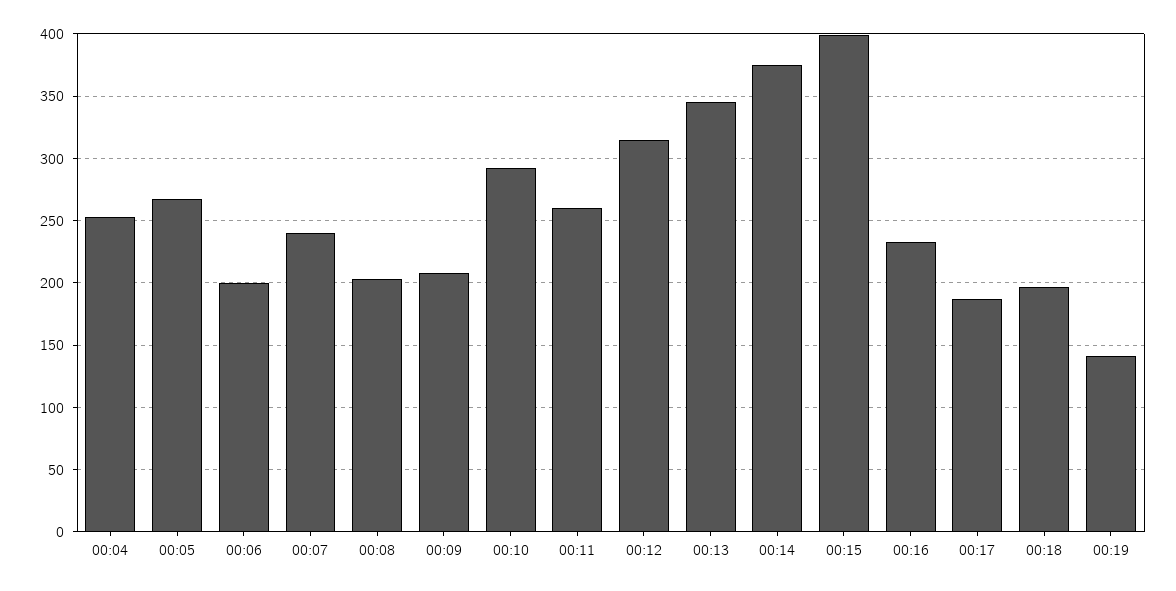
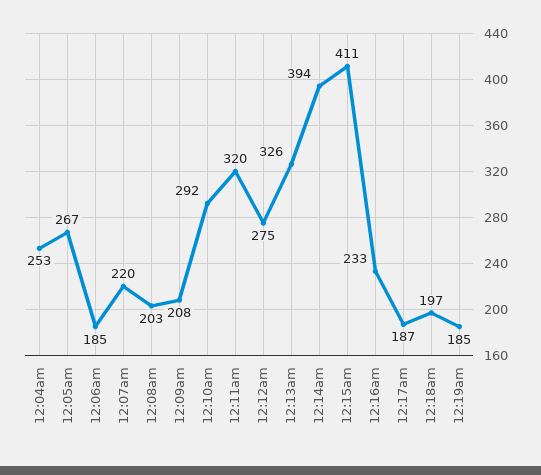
  {
    "00:04": 253,
    "00:05": 267,
-   "00:06": 200,
+   "00:06": 185,
-   "00:07": 240,
+   "00:07": 220,
    "00:08": 203,
    "00:09": 208,
    "00:10": 292,
-   "00:11": 260,
+   "00:11": 320,
-   "00:12": 315,
+   "00:12": 275,
-   "00:13": 345,
+   "00:13": 326,
-   "00:14": 375,
+   "00:14": 394,
-   "00:15": 400,
+   "00:15": 411,
    "00:16": 233,
    "00:17": 187,
    "00:18": 197,
-   "00:19": 140
+   "00:19": 185
  }

